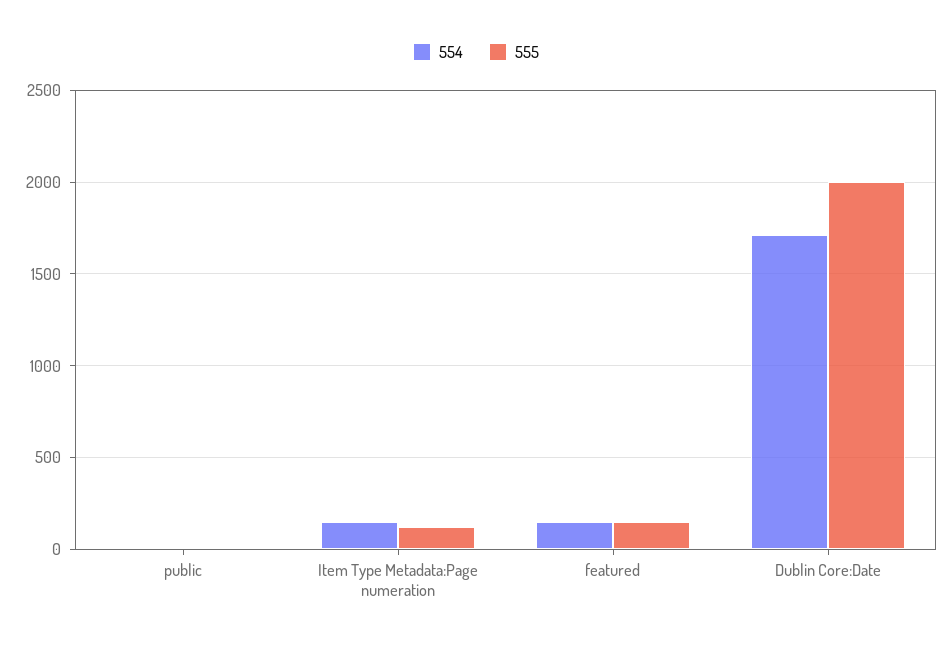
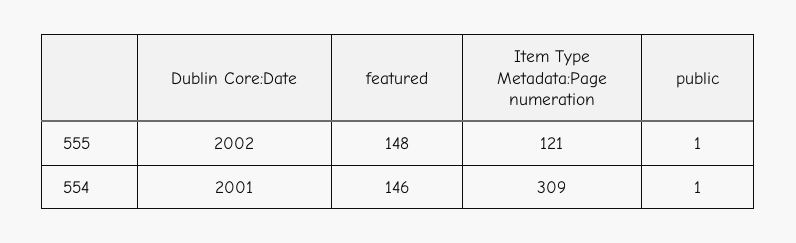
  {
    "554": {
      "public": 1,
-     "Item Type Metadata:Page numeration": 150,
+     "Item Type Metadata:Page numeration": 309,
      "featured": 146,
-     "Dublin Core:Date": 1700
+     "Dublin Core:Date": 2001
    },
    "555": {
      "public": 1,
      "Item Type Metadata:Page numeration": 121,
      "featured": 148,
      "Dublin Core:Date": 2002
    }
  }

